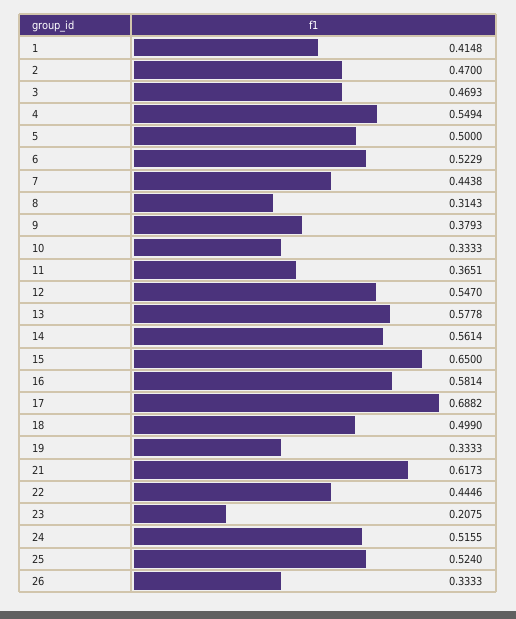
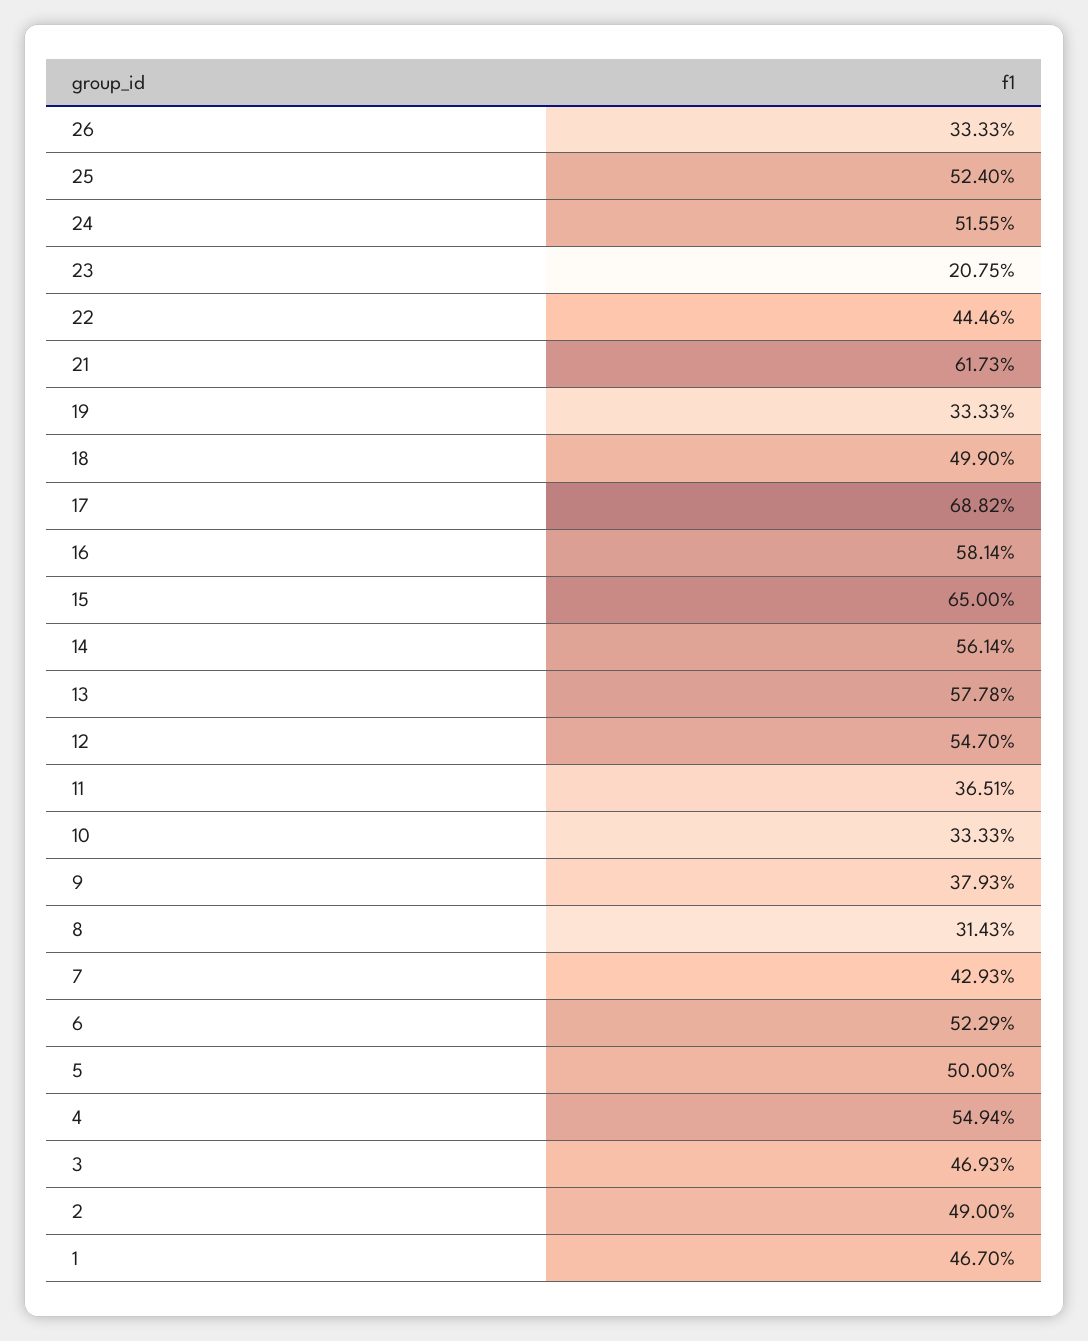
  {
-   "1": 0.4148,
+   "1": 0.467,
-   "2": 0.47,
+   "2": 0.49,
    "3": 0.4693,
    "4": 0.5494,
    "5": 0.5,
    "6": 0.5229,
-   "7": 0.4438,
+   "7": 0.4293,
    "8": 0.3143,
    "9": 0.3793,
    "10": 0.3333,
    "11": 0.3651,
    "12": 0.547,
    "13": 0.5778,
    "14": 0.5614,
    "15": 0.65,
    "16": 0.5814,
    "17": 0.6882,
    "18": 0.499,
    "19": 0.3333,
    "21": 0.6173,
    "22": 0.4446,
    "23": 0.2075,
    "24": 0.5155,
    "25": 0.524,
    "26": 0.3333
  }

